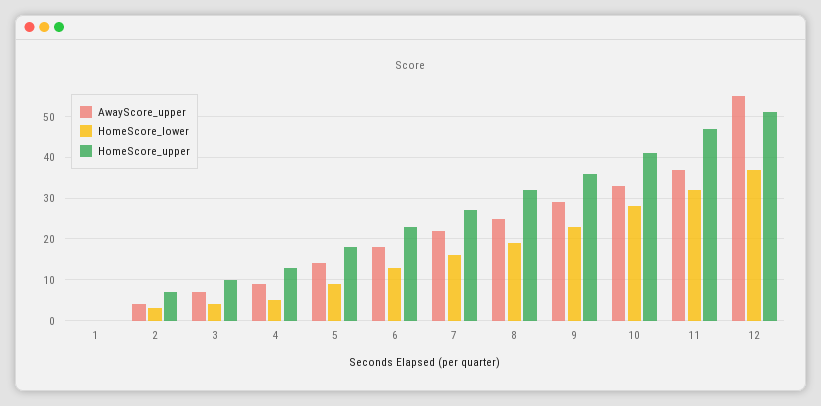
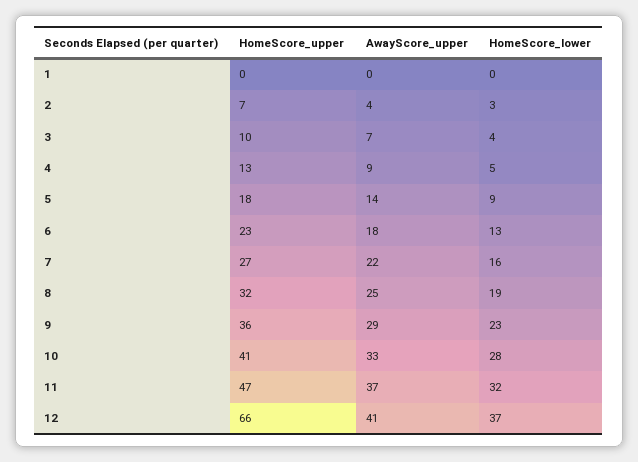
  {
    "AwayScore_upper": {
      "1": 0,
      "2": 4,
      "3": 7,
      "4": 9,
      "5": 14,
      "6": 18,
      "7": 22,
      "8": 25,
      "9": 29,
      "10": 33,
      "11": 37,
-     "12": 55
+     "12": 41
    },
    "HomeScore_lower": {
      "1": 0,
      "2": 3,
      "3": 4,
      "4": 5,
      "5": 9,
      "6": 13,
      "7": 16,
      "8": 19,
      "9": 23,
      "10": 28,
      "11": 32,
      "12": 37
    },
    "HomeScore_upper": {
      "1": 0,
      "2": 7,
      "3": 10,
      "4": 13,
      "5": 18,
      "6": 23,
      "7": 27,
      "8": 32,
      "9": 36,
      "10": 41,
      "11": 47,
-     "12": 50
+     "12": 66
    }
  }

